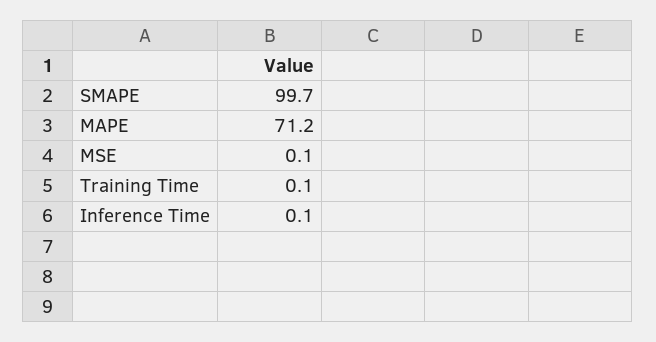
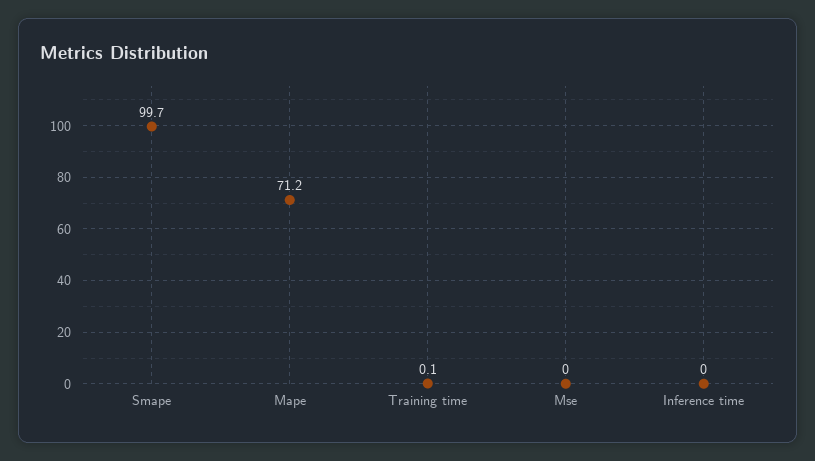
  {
    "SMAPE": 99.7,
    "MAPE": 71.2,
-   "MSE": 0.1,
+   "MSE": 0,
    "Training Time": 0.1,
-   "Inference Time": 0.1
+   "Inference Time": 0
  }

